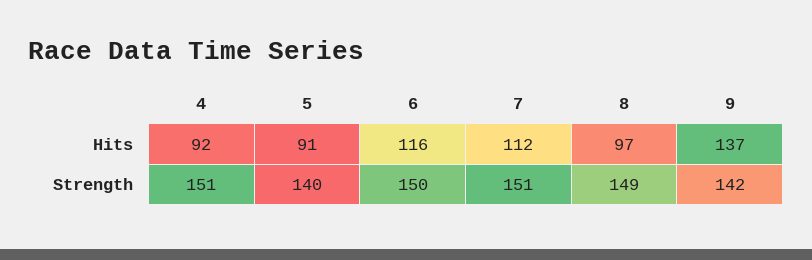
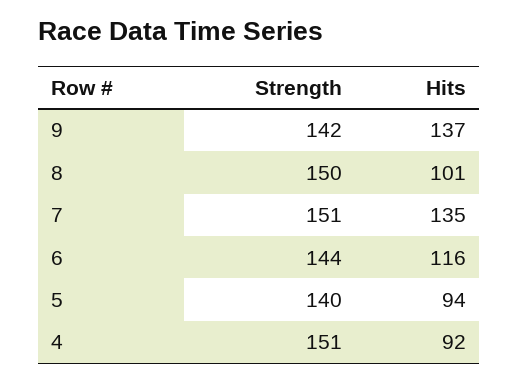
  {
    "4": {
      "Hits": 92,
      "Strength": 151
    },
    "5": {
-     "Hits": 91,
+     "Hits": 94,
      "Strength": 140
    },
    "6": {
      "Hits": 116,
-     "Strength": 150
+     "Strength": 144
    },
    "7": {
-     "Hits": 112,
+     "Hits": 135,
      "Strength": 151
    },
    "8": {
-     "Hits": 97,
+     "Hits": 101,
-     "Strength": 149
+     "Strength": 150
    },
    "9": {
      "Hits": 137,
      "Strength": 142
    }
  }

